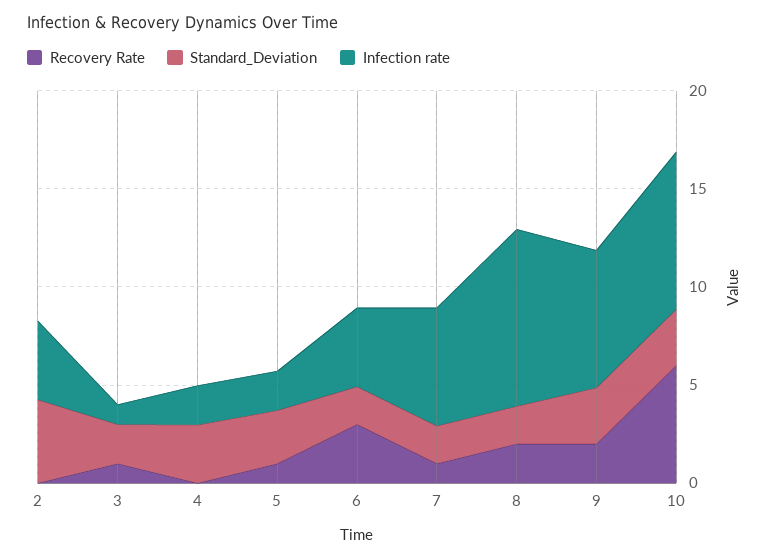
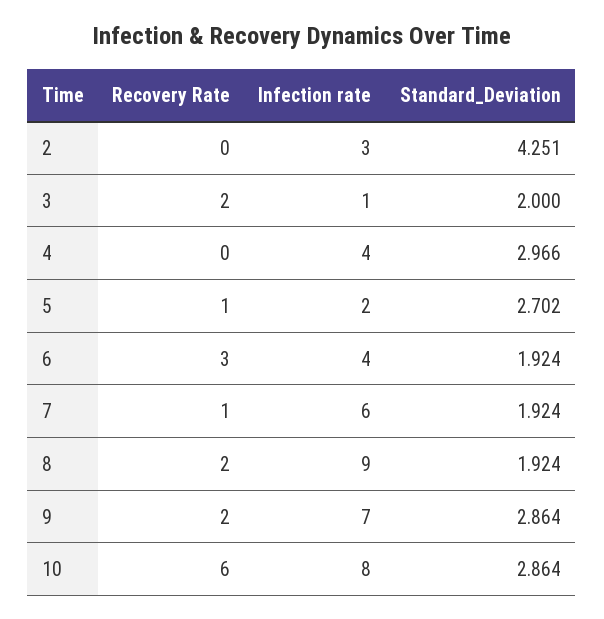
  {
    "Recovery Rate": {
      "2": 0,
-     "3": 1,
+     "3": 2,
      "4": 0,
      "5": 1,
      "6": 3,
      "7": 1,
      "8": 2,
      "9": 2,
      "10": 6
    },
    "Standard_Deviation": {
      "2": 4.251,
      "3": 2,
      "4": 2.966,
      "5": 2.702,
      "6": 1.924,
      "7": 1.924,
      "8": 1.924,
      "9": 2.864,
      "10": 2.864
    },
    "Infection rate": {
-     "2": 4,
+     "2": 3,
      "3": 1,
-     "4": 2,
+     "4": 4,
      "5": 2,
      "6": 4,
      "7": 6,
      "8": 9,
      "9": 7,
      "10": 8
    }
  }

